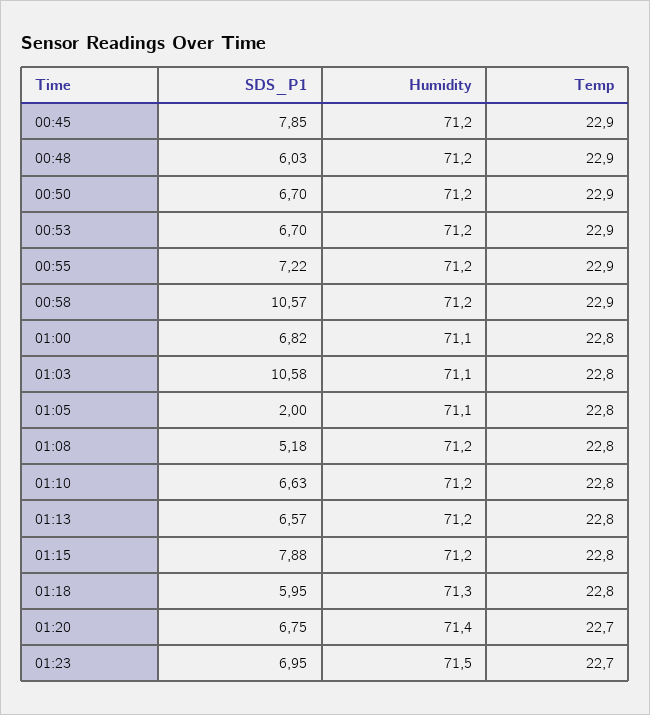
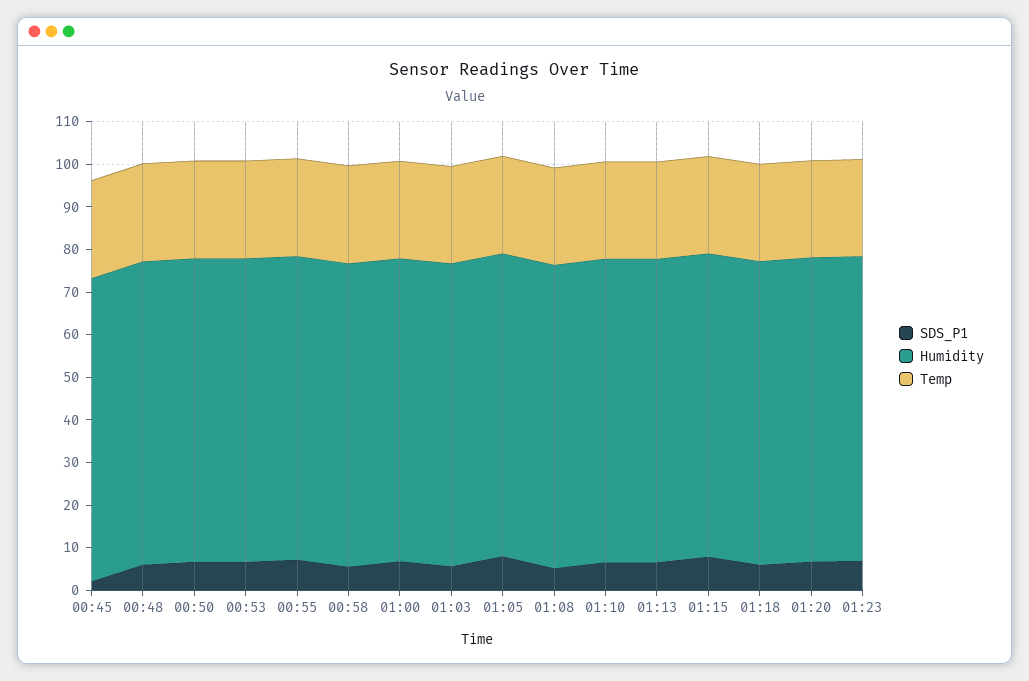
  {
    "SDS_P1": {
-     "00:45": 7.85,
+     "00:45": 2,
      "00:48": 6.03,
      "00:50": 6.7,
      "00:53": 6.7,
      "00:55": 7.22,
-     "00:58": 10.57,
+     "00:58": 6,
      "01:00": 6.82,
-     "01:03": 10.58,
+     "01:03": 6,
-     "01:05": 2,
+     "01:05": 8,
      "01:08": 5.18,
      "01:10": 6.63,
      "01:13": 6.57,
      "01:15": 7.88,
      "01:18": 5.95,
      "01:20": 6.75,
      "01:23": 6.95
    },
    "Humidity": {
      "00:45": 71.2,
      "00:48": 71.2,
      "00:50": 71.2,
      "00:53": 71.2,
      "00:55": 71.2,
      "00:58": 71.2,
      "01:00": 71.1,
      "01:03": 71.1,
      "01:05": 71.1,
      "01:08": 71.2,
      "01:10": 71.2,
      "01:13": 71.2,
      "01:15": 71.2,
      "01:18": 71.3,
      "01:20": 71.4,
      "01:23": 71.5
    },
    "Temp": {
      "00:45": 22.9,
      "00:48": 22.9,
      "00:50": 22.9,
      "00:53": 22.9,
      "00:55": 22.9,
      "00:58": 22.9,
      "01:00": 22.8,
      "01:03": 22.8,
      "01:05": 22.8,
      "01:08": 22.8,
      "01:10": 22.8,
      "01:13": 22.8,
      "01:15": 22.8,
      "01:18": 22.8,
      "01:20": 22.7,
      "01:23": 22.7
    }
  }

